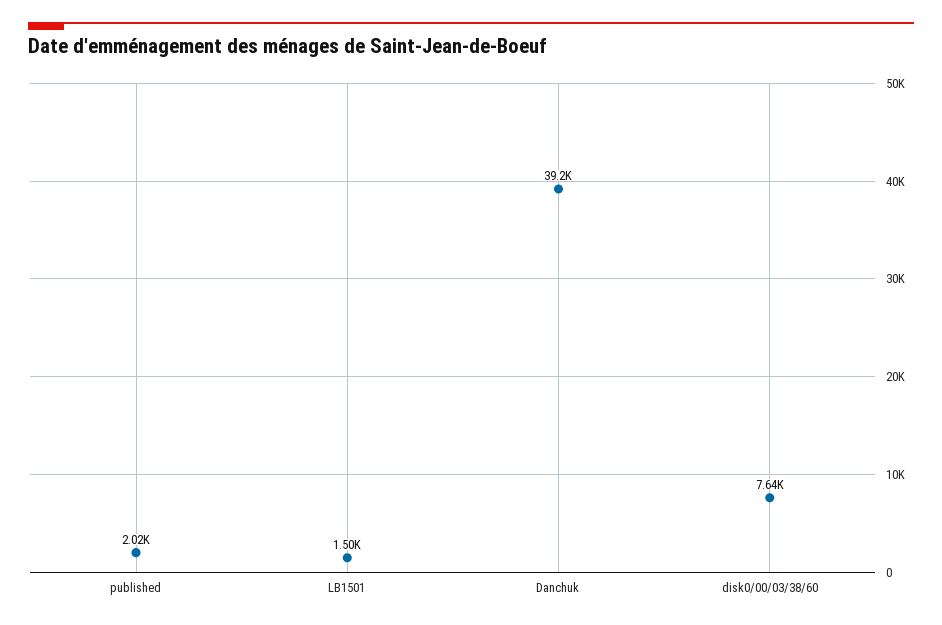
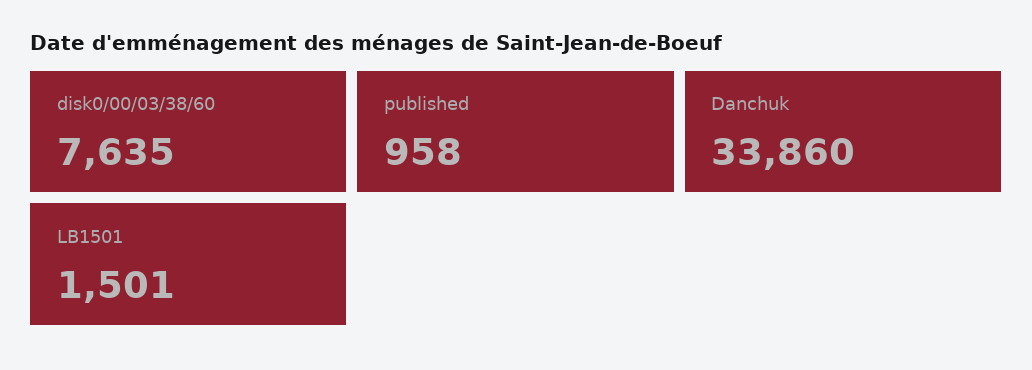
  {
-   "published": 2020,
+   "published": 958,
    "LB1501": 1501,
-   "Danchuk": 39200,
+   "Danchuk": 33860,
    "disk0/00/03/38/60": 7635
  }

